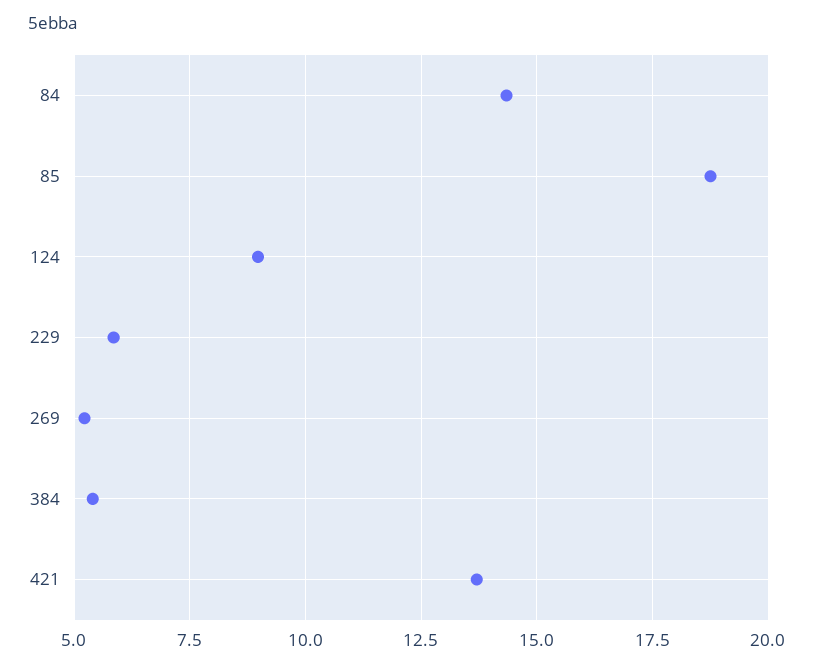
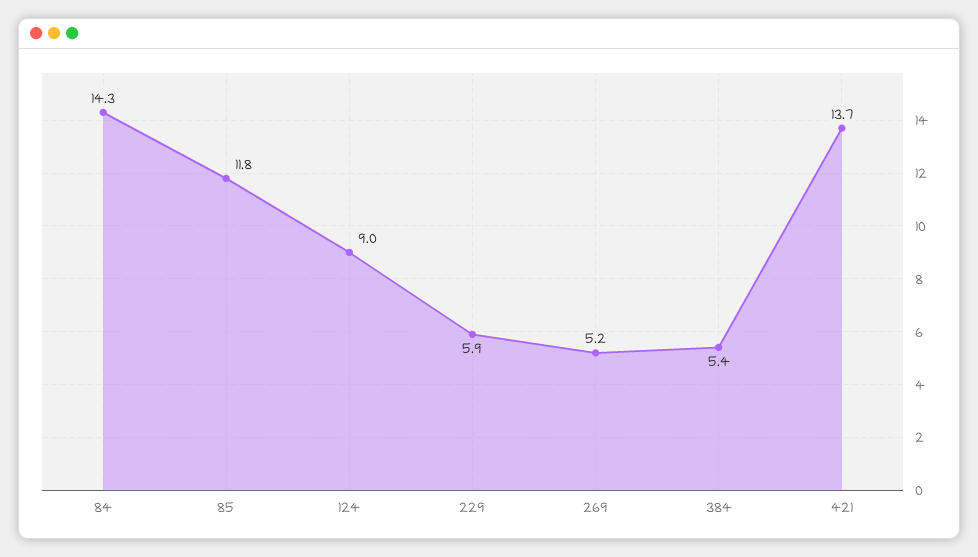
  {
    "84": 14.3,
-   "85": 18.75,
+   "85": 11.8,
    "124": 9,
    "229": 5.9,
    "269": 5.2,
    "384": 5.4,
    "421": 13.7
  }

